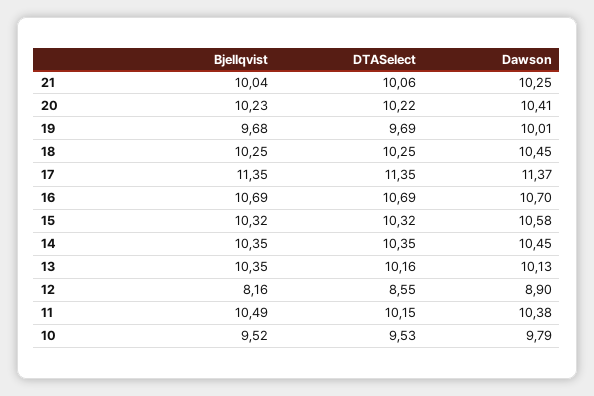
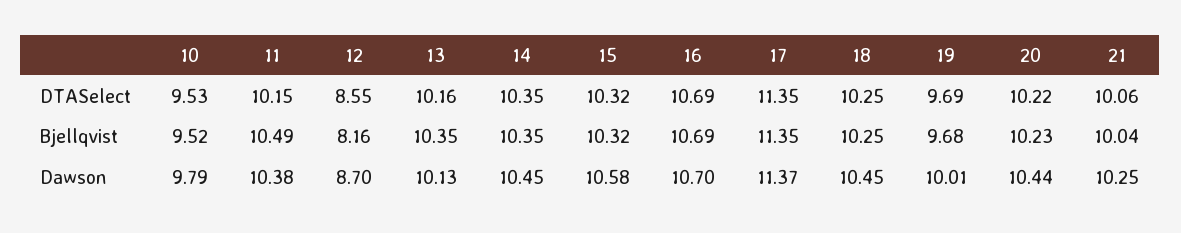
  {
    "Bjellqvist": {
      "21": 10.04,
      "20": 10.23,
      "19": 9.68,
      "18": 10.25,
      "17": 11.35,
      "16": 10.69,
      "15": 10.32,
      "14": 10.35,
      "13": 10.35,
      "12": 8.16,
      "11": 10.49,
      "10": 9.52
    },
    "DTASelect": {
      "21": 10.06,
      "20": 10.22,
      "19": 9.69,
      "18": 10.25,
      "17": 11.35,
      "16": 10.69,
      "15": 10.32,
      "14": 10.35,
      "13": 10.16,
      "12": 8.55,
      "11": 10.15,
      "10": 9.53
    },
    "Dawson": {
      "21": 10.25,
-     "20": 10.41,
+     "20": 10.44,
      "19": 10.01,
      "18": 10.45,
      "17": 11.37,
      "16": 10.7,
      "15": 10.58,
      "14": 10.45,
      "13": 10.13,
-     "12": 8.9,
+     "12": 8.7,
      "11": 10.38,
      "10": 9.79
    }
  }

